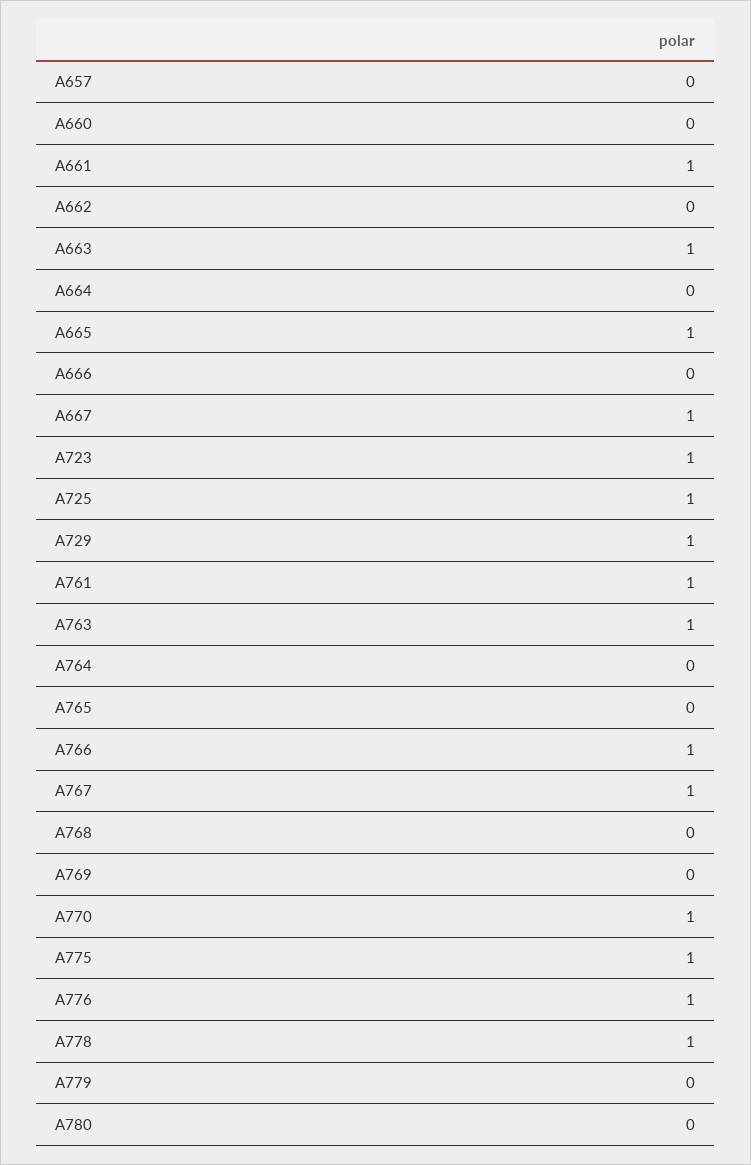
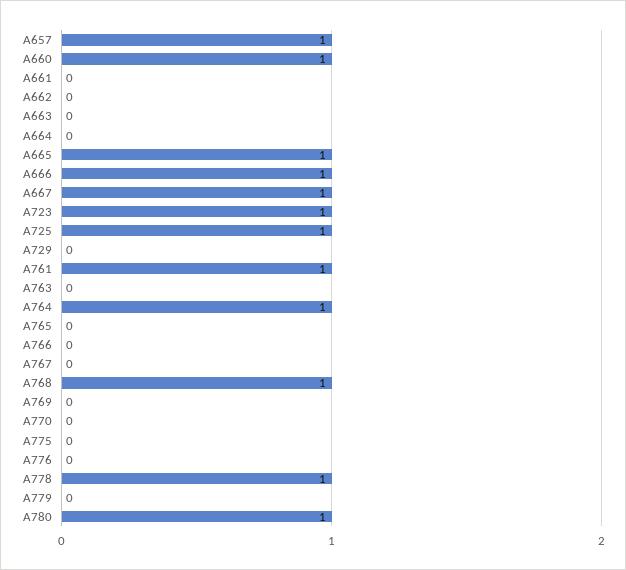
  {
-   "A657": 0,
+   "A657": 1,
-   "A660": 0,
+   "A660": 1,
-   "A661": 1,
+   "A661": 0,
    "A662": 0,
-   "A663": 1,
+   "A663": 0,
    "A664": 0,
    "A665": 1,
-   "A666": 0,
+   "A666": 1,
    "A667": 1,
    "A723": 1,
    "A725": 1,
-   "A729": 1,
+   "A729": 0,
    "A761": 1,
-   "A763": 1,
+   "A763": 0,
-   "A764": 0,
+   "A764": 1,
    "A765": 0,
-   "A766": 1,
+   "A766": 0,
-   "A767": 1,
+   "A767": 0,
-   "A768": 0,
+   "A768": 1,
    "A769": 0,
-   "A770": 1,
+   "A770": 0,
-   "A775": 1,
+   "A775": 0,
-   "A776": 1,
+   "A776": 0,
    "A778": 1,
    "A779": 0,
-   "A780": 0
+   "A780": 1
  }

